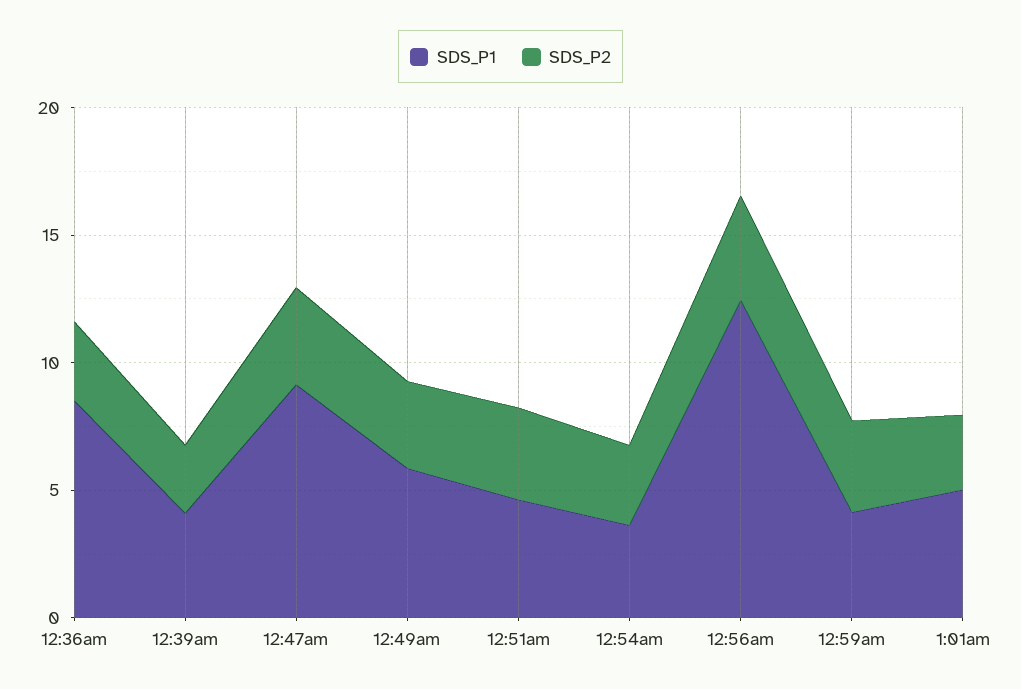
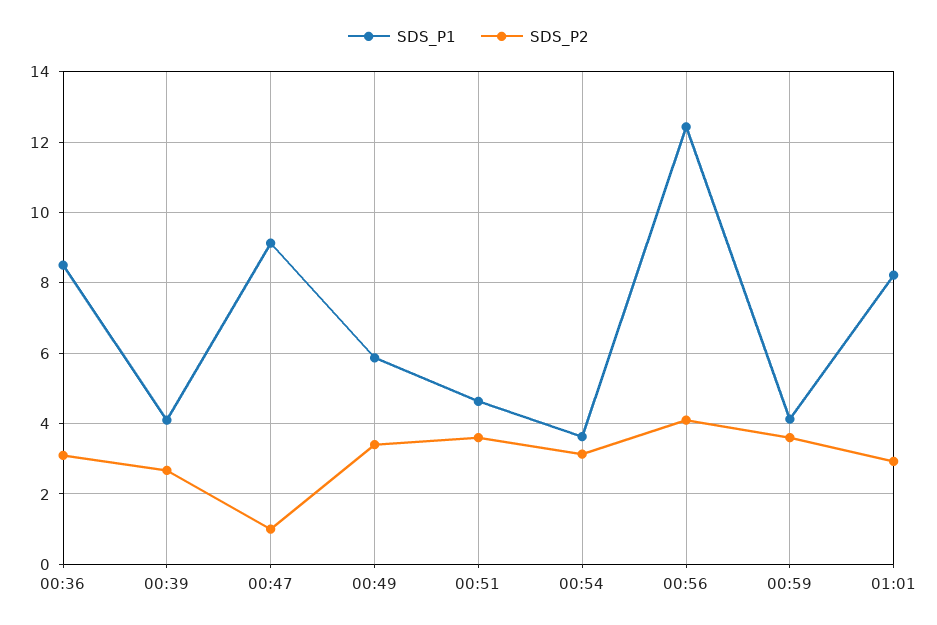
  {
    "SDS_P1": {
      "12:36am": 8.6,
      "12:39am": 4.2,
      "12:47am": 9.2,
      "12:49am": 5.8,
      "12:51am": 4.6,
      "12:54am": 3.6,
      "12:56am": 12.4,
      "12:59am": 4.2,
-     "1:01am": 5
+     "1:01am": 8.2
    },
    "SDS_P2": {
      "12:36am": 3.2,
      "12:39am": 2.6,
-     "12:47am": 4,
+     "12:47am": 1,
      "12:49am": 3.4,
      "12:51am": 3.6,
      "12:54am": 3.2,
      "12:56am": 4.2,
      "12:59am": 3.6,
      "1:01am": 3
    }
  }

